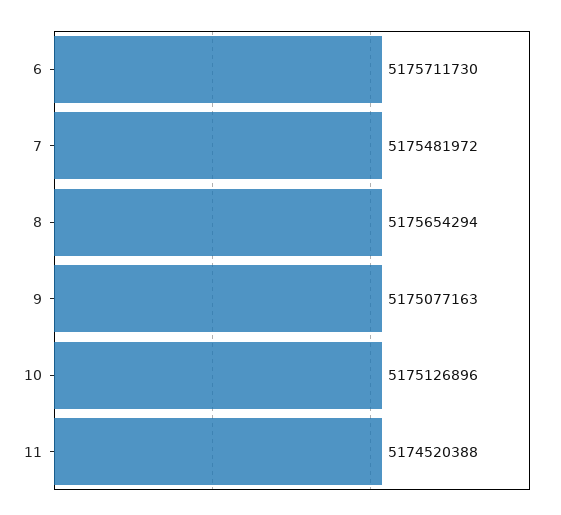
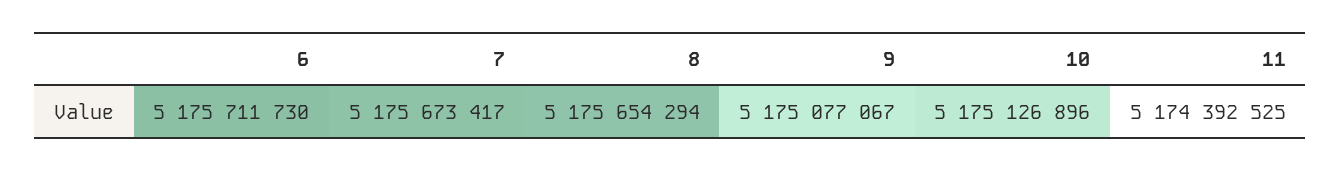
  {
    "6": 5175711730,
-   "7": 5175481972,
+   "7": 5175673417,
    "8": 5175654294,
-   "9": 5175077163,
+   "9": 5175077067,
    "10": 5175126896,
-   "11": 5174520388
+   "11": 5174392525
  }

